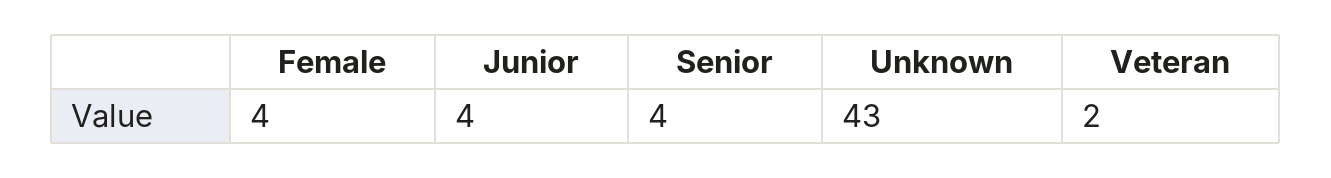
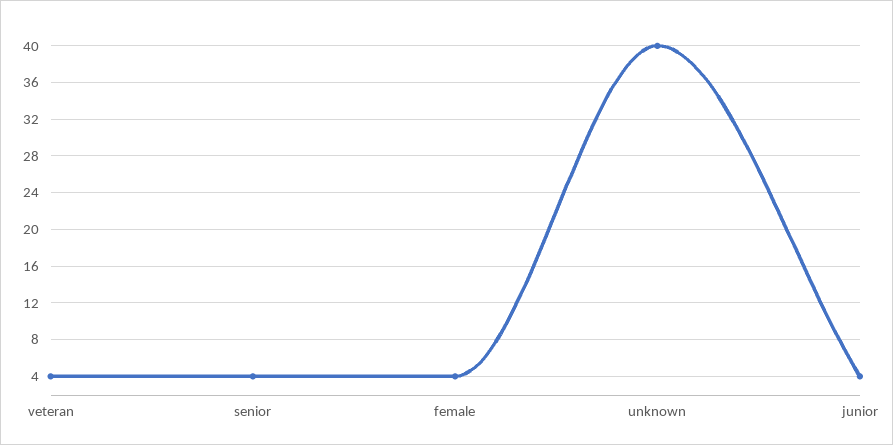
  {
    "Female": 4,
    "Junior": 4,
    "Senior": 4,
-   "Unknown": 43,
+   "Unknown": 40,
-   "Veteran": 2
+   "Veteran": 4
  }

